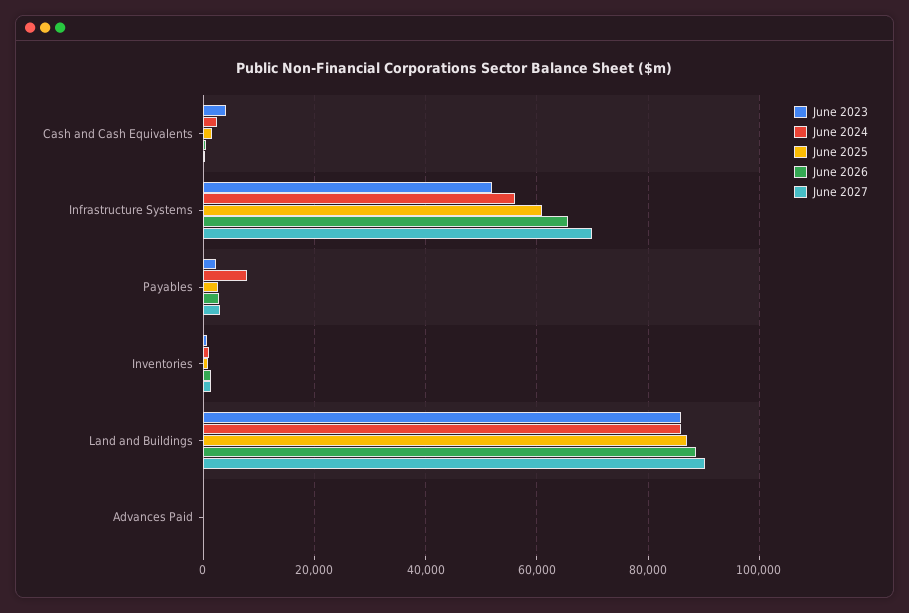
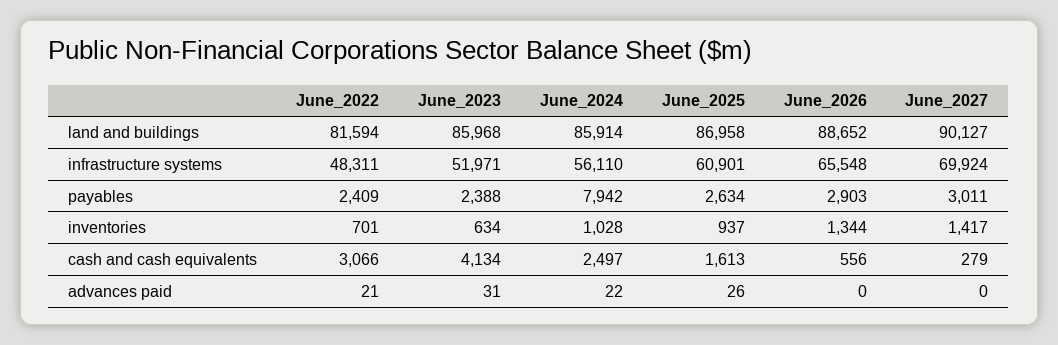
  {
    "June 2023": {
      "Cash and Cash Equivalents": 4134,
      "Infrastructure Systems": 51971,
      "Payables": 2388,
      "Inventories": 634,
      "Land and Buildings": 85968,
      "Advances Paid": 31
    },
    "June 2024": {
      "Cash and Cash Equivalents": 2497,
      "Infrastructure Systems": 56110,
      "Payables": 7942,
      "Inventories": 1028,
      "Land and Buildings": 85914,
      "Advances Paid": 22
    },
    "June 2025": {
      "Cash and Cash Equivalents": 1613,
      "Infrastructure Systems": 60901,
      "Payables": 2634,
      "Inventories": 937,
      "Land and Buildings": 86958,
      "Advances Paid": 26
    },
    "June 2026": {
      "Cash and Cash Equivalents": 556,
      "Infrastructure Systems": 65548,
      "Payables": 2903,
      "Inventories": 1344,
      "Land and Buildings": 88652,
      "Advances Paid": 0
    },
    "June 2027": {
      "Cash and Cash Equivalents": 279,
      "Infrastructure Systems": 69924,
      "Payables": 3011,
      "Inventories": 1417,
      "Land and Buildings": 90127,
      "Advances Paid": 0
-   }
+   },
+   "June_2022": {
+     "Land and Buildings": 81594,
+     "Infrastructure Systems": 48311,
+     "Payables": 2409,
+     "Inventories": 701,
+     "Cash and Cash Equivalents": 3066,
+     "Advances Paid": 21
+   }
  }

